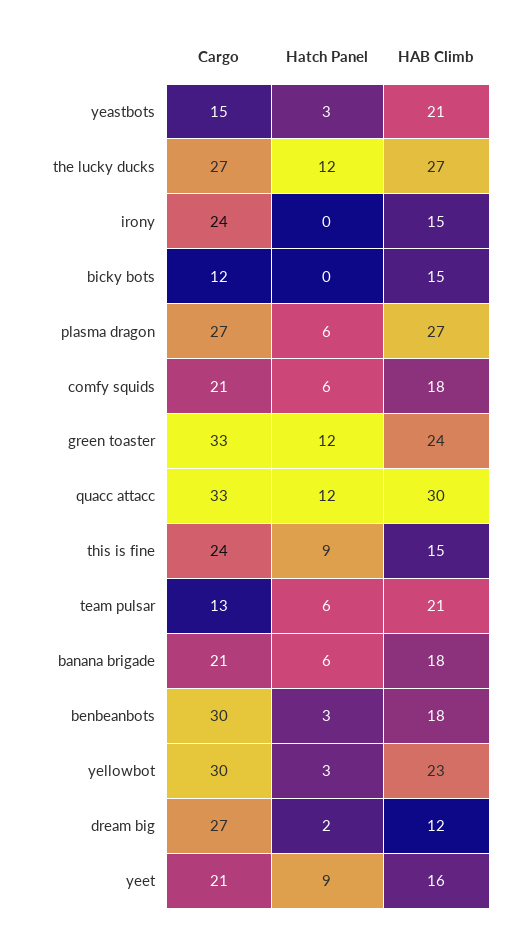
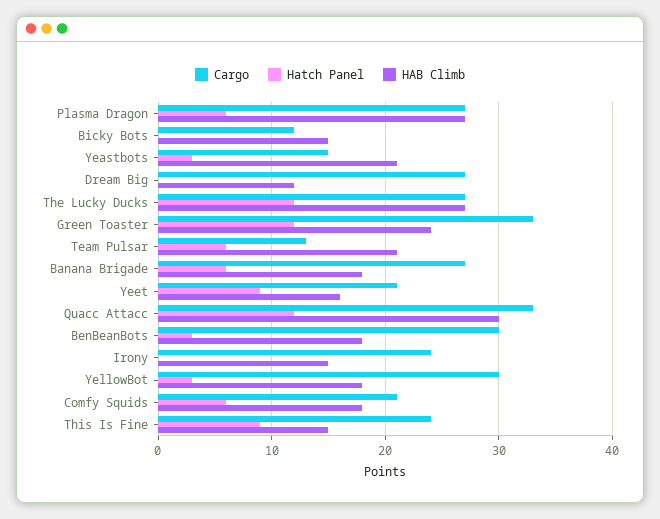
  {
    "Cargo": {
      "yeastbots": 15,
      "the lucky ducks": 27,
      "irony": 24,
      "bicky bots": 12,
      "plasma dragon": 27,
      "comfy squids": 21,
      "green toaster": 33,
      "quacc attacc": 33,
      "this is fine": 24,
      "team pulsar": 13,
-     "banana brigade": 21,
+     "banana brigade": 27,
      "benbeanbots": 30,
      "yellowbot": 30,
      "dream big": 27,
      "yeet": 21
    },
    "Hatch Panel": {
      "yeastbots": 3,
      "the lucky ducks": 12,
      "irony": 0,
      "bicky bots": 0,
      "plasma dragon": 6,
      "comfy squids": 6,
      "green toaster": 12,
      "quacc attacc": 12,
      "this is fine": 9,
      "team pulsar": 6,
      "banana brigade": 6,
      "benbeanbots": 3,
      "yellowbot": 3,
-     "dream big": 2,
+     "dream big": 0,
      "yeet": 9
    },
    "HAB Climb": {
      "yeastbots": 21,
      "the lucky ducks": 27,
      "irony": 15,
      "bicky bots": 15,
      "plasma dragon": 27,
      "comfy squids": 18,
      "green toaster": 24,
      "quacc attacc": 30,
      "this is fine": 15,
      "team pulsar": 21,
      "banana brigade": 18,
      "benbeanbots": 18,
-     "yellowbot": 23,
+     "yellowbot": 18,
      "dream big": 12,
      "yeet": 16
    }
  }

